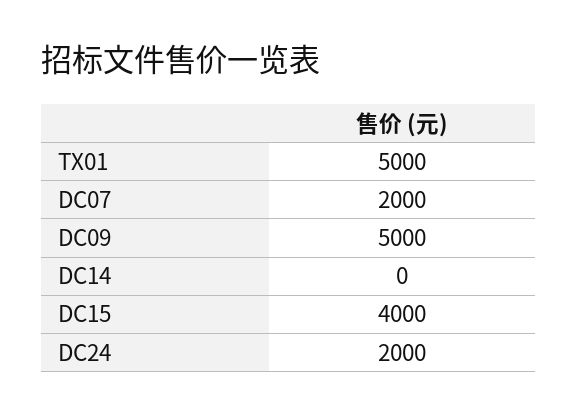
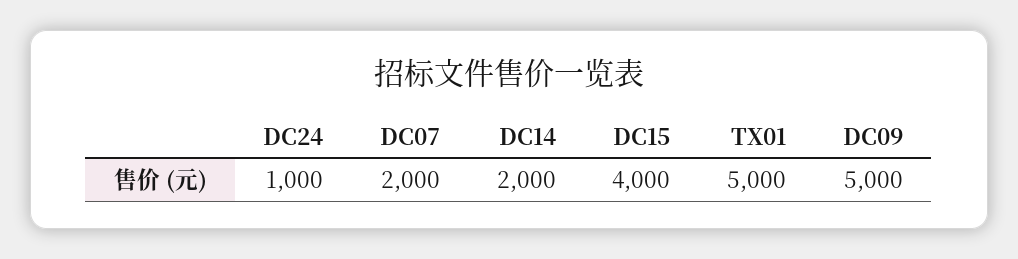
  {
    "TX01": 5000,
    "DC07": 2000,
    "DC09": 5000,
-   "DC14": 0,
+   "DC14": 2000,
    "DC15": 4000,
-   "DC24": 2000
+   "DC24": 1000
  }

